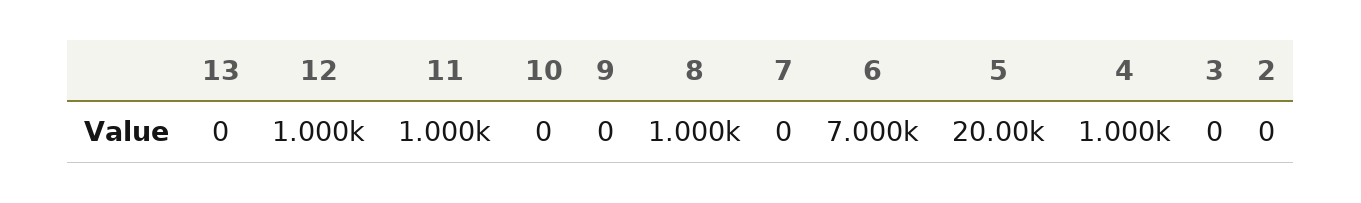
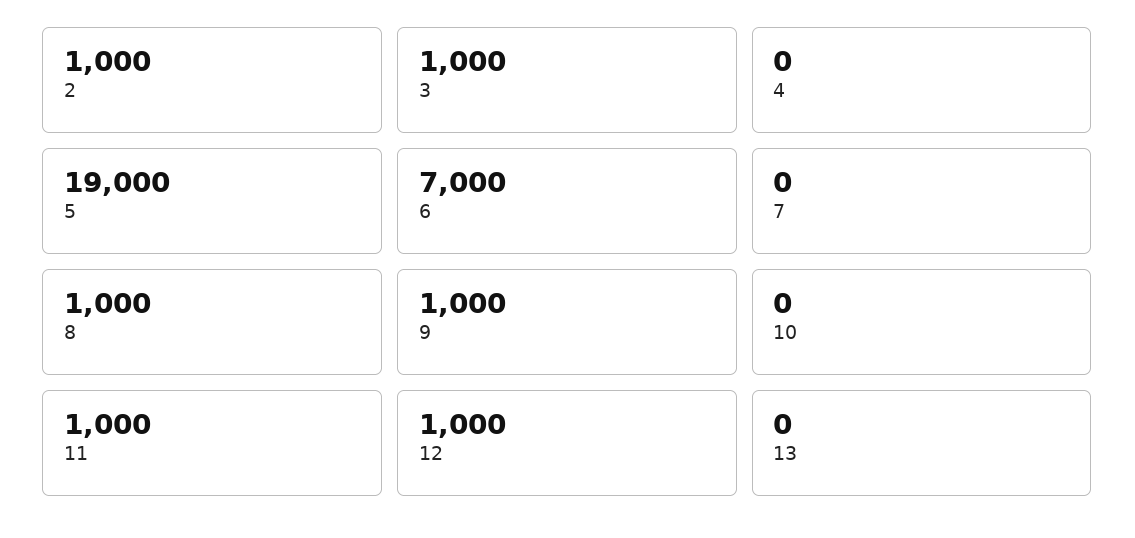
  {
    "13": 0,
    "12": 1000,
    "11": 1000,
    "10": 0,
-   "9": 0,
+   "9": 1000,
    "8": 1000,
    "7": 0,
    "6": 7000,
-   "5": 20000,
+   "5": 19000,
-   "4": 1000,
+   "4": 0,
-   "3": 0,
+   "3": 1000,
-   "2": 0
+   "2": 1000
  }

